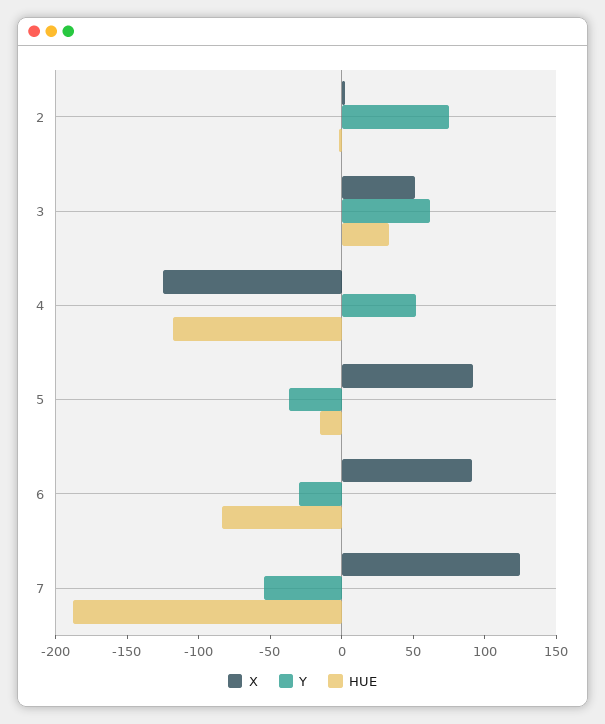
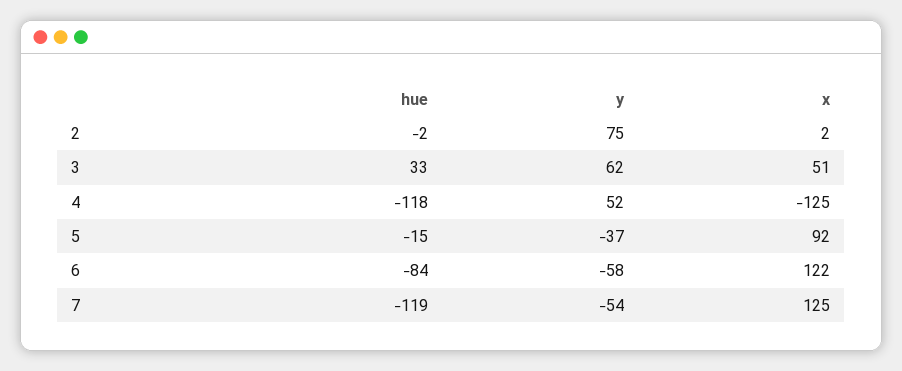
  {
    "X": {
      "2": 2,
      "3": 51,
      "4": -125,
      "5": 92,
-     "6": 90,
+     "6": 122,
      "7": 125
    },
    "Y": {
      "2": 75,
      "3": 62,
      "4": 52,
      "5": -37,
-     "6": -30,
+     "6": -58,
      "7": -54
    },
    "HUE": {
      "2": -2,
      "3": 33,
      "4": -118,
      "5": -15,
      "6": -84,
-     "7": -190
+     "7": -119
    }
  }

